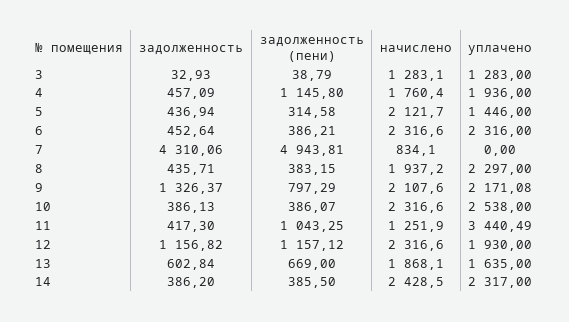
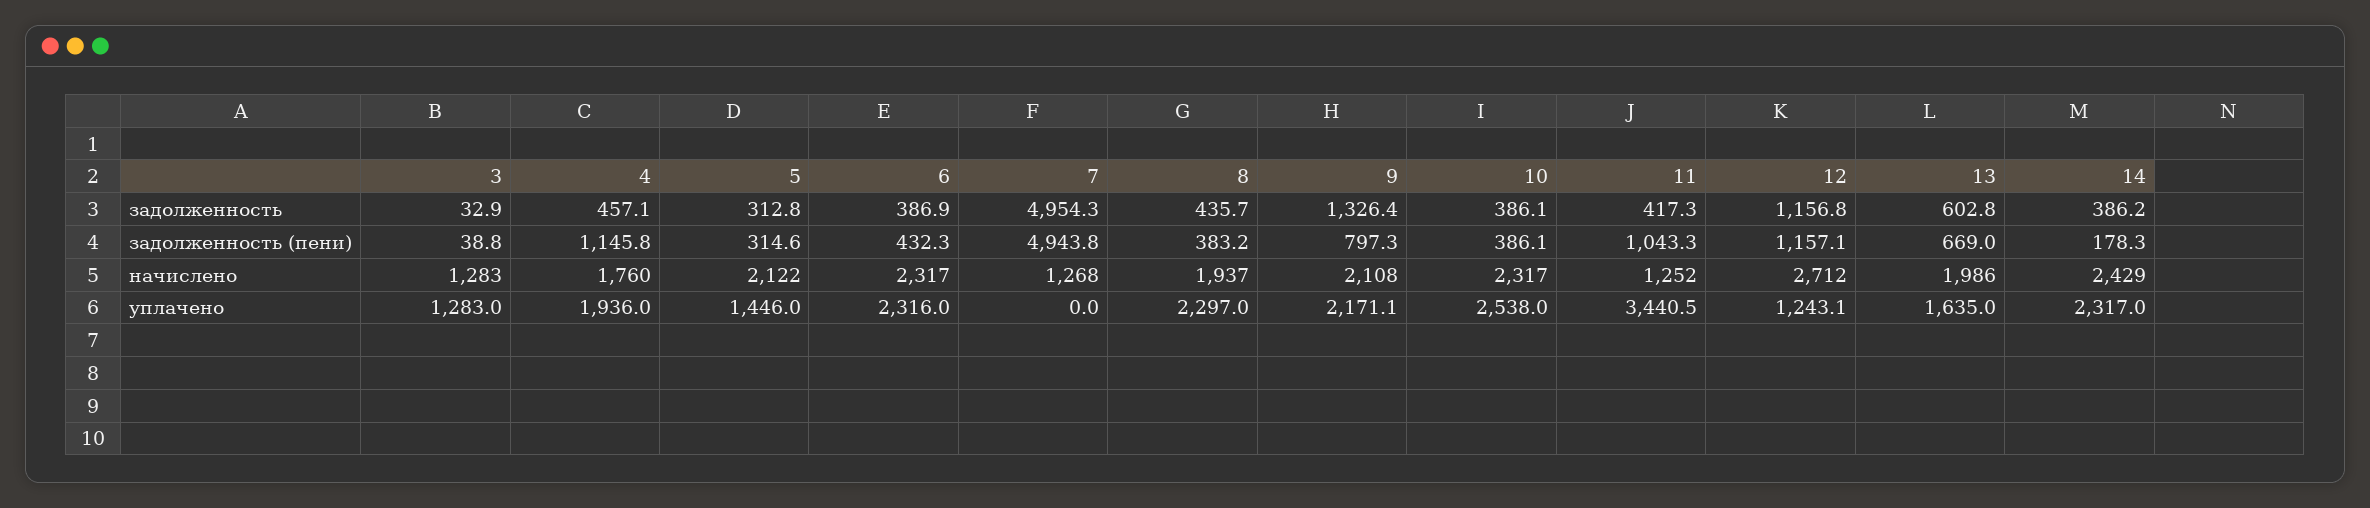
  {
    "задолженность": {
      "3": 32.93,
      "4": 457.09,
-     "5": 436.94,
+     "5": 312.8,
-     "6": 452.64,
+     "6": 386.9,
-     "7": 4310.06,
+     "7": 4954.3,
      "8": 435.71,
      "9": 1326.37,
      "10": 386.13,
      "11": 417.3,
      "12": 1156.82,
      "13": 602.84,
      "14": 386.2
    },
    "задолженность (пени)": {
      "3": 38.79,
      "4": 1145.8,
      "5": 314.58,
-     "6": 386.21,
+     "6": 432.3,
      "7": 4943.81,
      "8": 383.15,
      "9": 797.29,
      "10": 386.07,
      "11": 1043.25,
      "12": 1157.12,
      "13": 669,
-     "14": 385.5
+     "14": 178.3
    },
    "начислено": {
      "3": 1283.1,
      "4": 1760.4,
      "5": 2121.7,
      "6": 2316.6,
-     "7": 834.1,
+     "7": 1268,
      "8": 1937.2,
      "9": 2107.6,
      "10": 2316.6,
      "11": 1251.9,
-     "12": 2316.6,
+     "12": 2712,
-     "13": 1868.1,
+     "13": 1986,
      "14": 2428.5
    },
    "уплачено": {
      "3": 1283,
      "4": 1936,
      "5": 1446,
      "6": 2316,
      "7": 0,
      "8": 2297,
      "9": 2171.08,
      "10": 2538,
      "11": 3440.49,
-     "12": 1930,
+     "12": 1243.1,
      "13": 1635,
      "14": 2317
    }
  }

